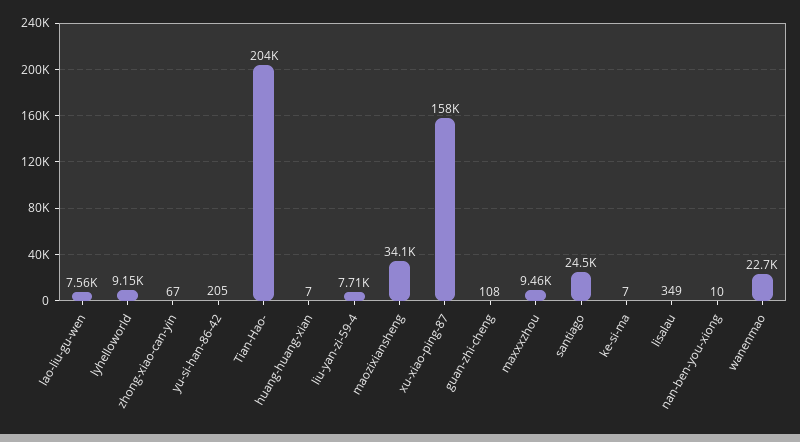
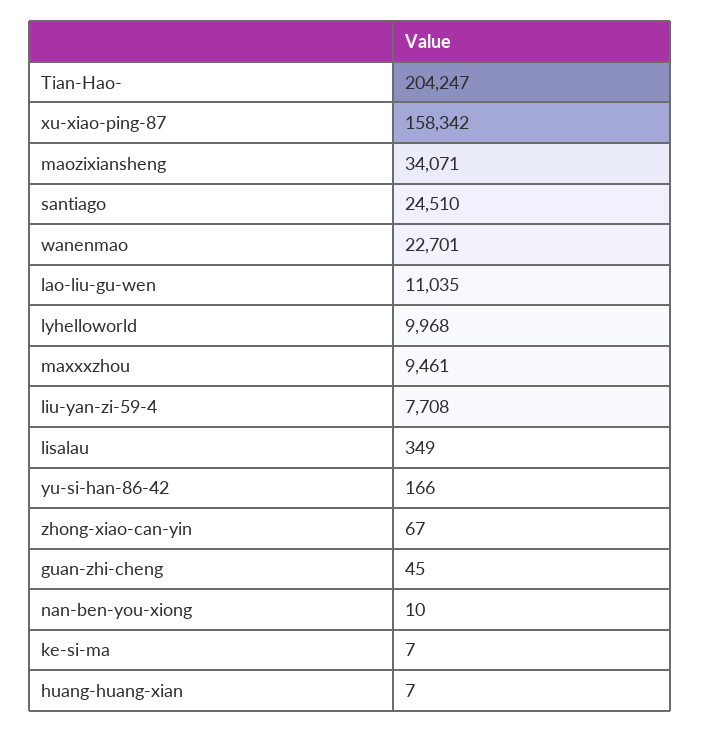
  {
-   "lao-liu-gu-wen": 7560,
+   "lao-liu-gu-wen": 11035,
-   "lyhelloworld": 9150,
+   "lyhelloworld": 9968,
    "zhong-xiao-can-yin": 67,
-   "yu-si-han-86-42": 205,
+   "yu-si-han-86-42": 166,
    "Tian-Hao-": 204247,
    "huang-huang-xian": 7,
    "liu-yan-zi-59-4": 7708,
    "maozixiansheng": 34071,
    "xu-xiao-ping-87": 158342,
-   "guan-zhi-cheng": 108,
+   "guan-zhi-cheng": 45,
    "maxxxzhou": 9461,
    "santiago": 24510,
    "ke-si-ma": 7,
    "lisalau": 349,
    "nan-ben-you-xiong": 10,
    "wanenmao": 22701
  }

